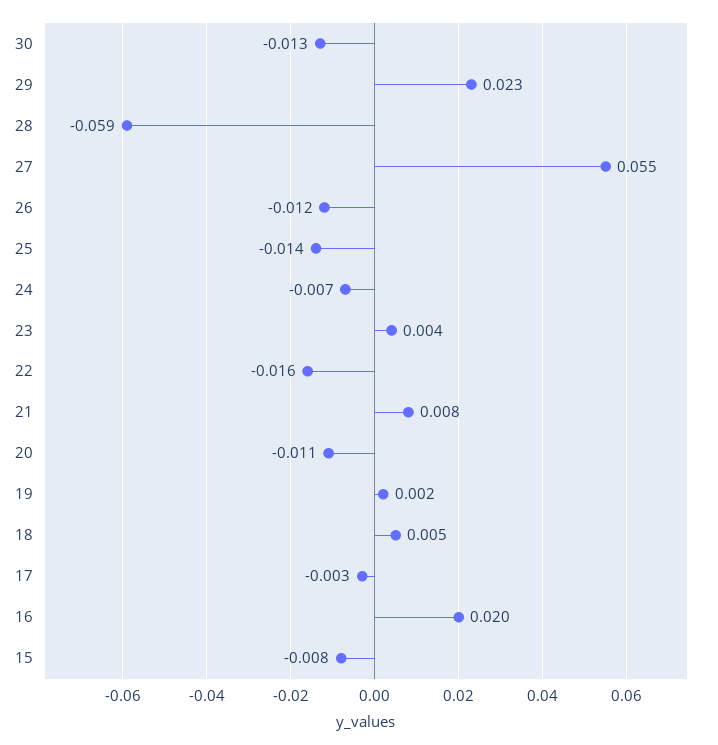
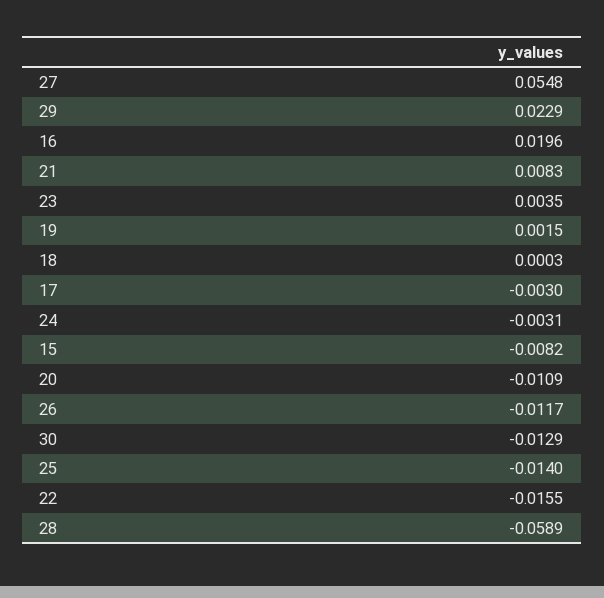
  {
    "30": -0.0129,
    "29": 0.0229,
    "28": -0.0589,
    "27": 0.0548,
    "26": -0.0117,
    "25": -0.014,
-   "24": -0.007,
+   "24": -0.0031,
    "23": 0.0035,
    "22": -0.0155,
    "21": 0.0083,
    "20": -0.0109,
    "19": 0.0015,
-   "18": 0.005,
+   "18": 0.0003,
    "17": -0.003,
    "16": 0.0196,
    "15": -0.0082
  }

